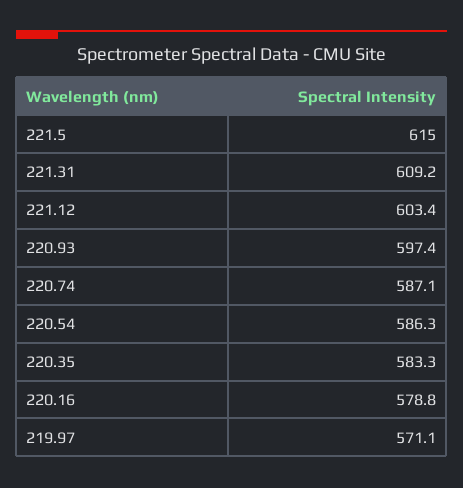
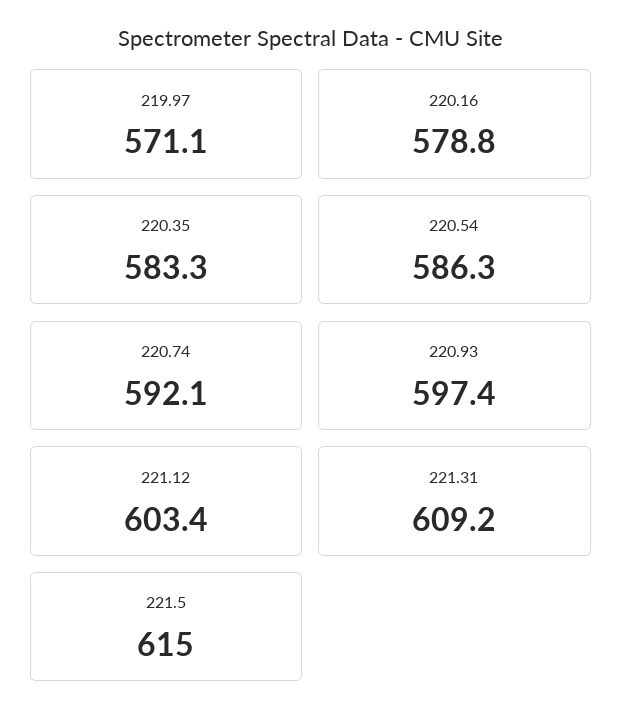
  {
    "221.5": 615,
    "221.31": 609.2,
    "221.12": 603.4,
    "220.93": 597.4,
-   "220.74": 587.1,
+   "220.74": 592.1,
    "220.54": 586.3,
    "220.35": 583.3,
    "220.16": 578.8,
    "219.97": 571.1
  }

